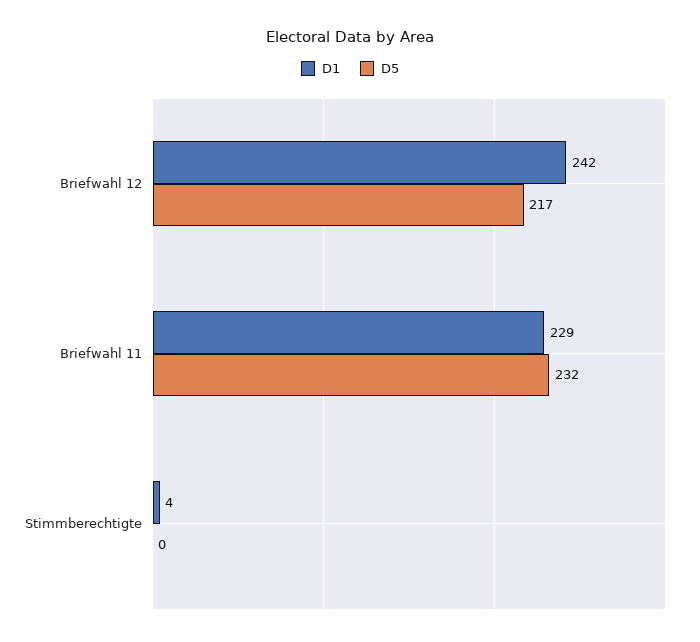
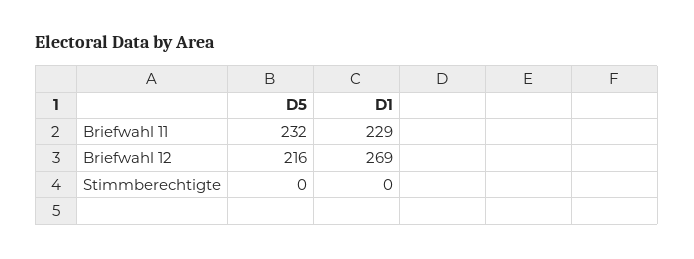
  {
    "D1": {
-     "Briefwahl 12": 242,
+     "Briefwahl 12": 269,
      "Briefwahl 11": 229,
-     "Stimmberechtigte": 4
+     "Stimmberechtigte": 0
    },
    "D5": {
-     "Briefwahl 12": 217,
+     "Briefwahl 12": 216,
      "Briefwahl 11": 232,
      "Stimmberechtigte": 0
    }
  }

